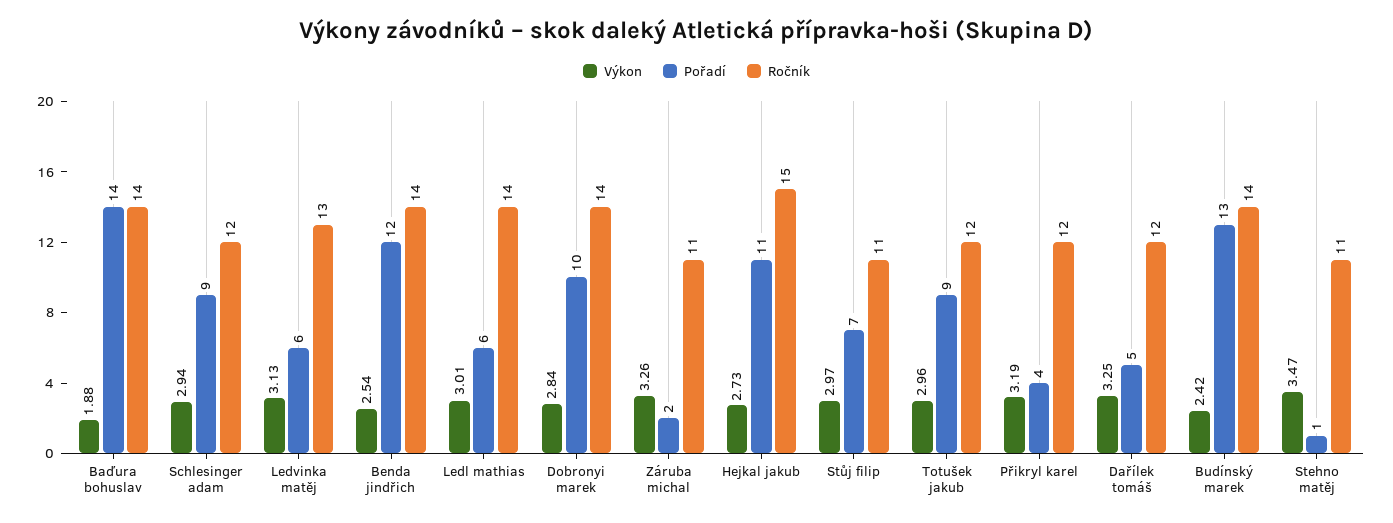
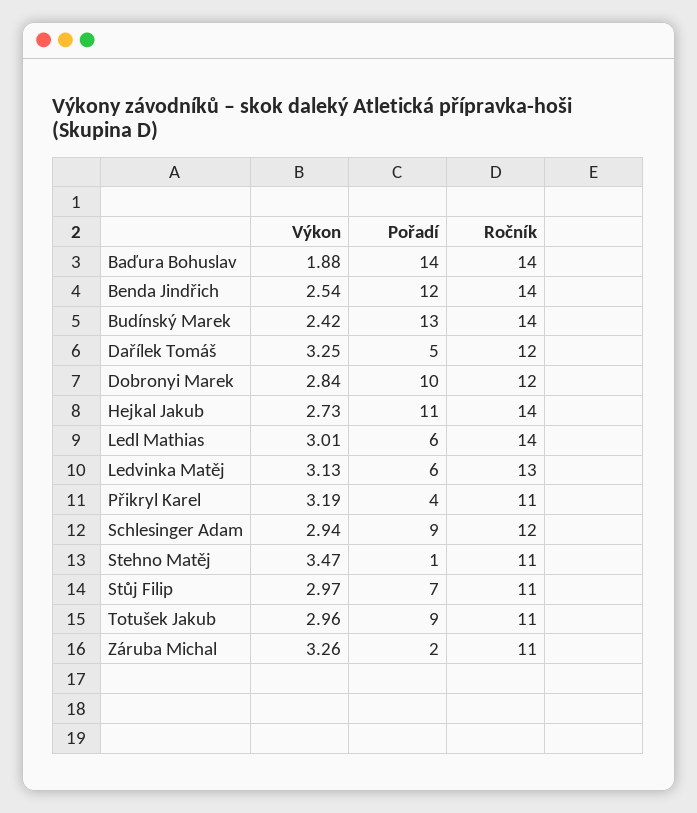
  {
    "Výkon": {
      "Baďura bohuslav": 1.88,
      "Schlesinger adam": 2.94,
      "Ledvinka matěj": 3.13,
      "Benda jindřich": 2.54,
      "Ledl mathias": 3.01,
      "Dobronyi marek": 2.84,
      "Záruba michal": 3.26,
      "Hejkal jakub": 2.73,
      "Stůj filip": 2.97,
      "Totušek jakub": 2.96,
      "Přikryl karel": 3.19,
      "Dařílek tomáš": 3.25,
      "Budínský marek": 2.42,
      "Stehno matěj": 3.47
    },
    "Pořadí": {
      "Baďura bohuslav": 14,
      "Schlesinger adam": 9,
      "Ledvinka matěj": 6,
      "Benda jindřich": 12,
      "Ledl mathias": 6,
      "Dobronyi marek": 10,
      "Záruba michal": 2,
      "Hejkal jakub": 11,
      "Stůj filip": 7,
      "Totušek jakub": 9,
      "Přikryl karel": 4,
      "Dařílek tomáš": 5,
      "Budínský marek": 13,
      "Stehno matěj": 1
    },
    "Ročník": {
      "Baďura bohuslav": 14,
      "Schlesinger adam": 12,
      "Ledvinka matěj": 13,
      "Benda jindřich": 14,
      "Ledl mathias": 14,
-     "Dobronyi marek": 14,
+     "Dobronyi marek": 12,
      "Záruba michal": 11,
-     "Hejkal jakub": 15,
+     "Hejkal jakub": 14,
      "Stůj filip": 11,
-     "Totušek jakub": 12,
+     "Totušek jakub": 11,
-     "Přikryl karel": 12,
+     "Přikryl karel": 11,
      "Dařílek tomáš": 12,
      "Budínský marek": 14,
      "Stehno matěj": 11
    }
  }

